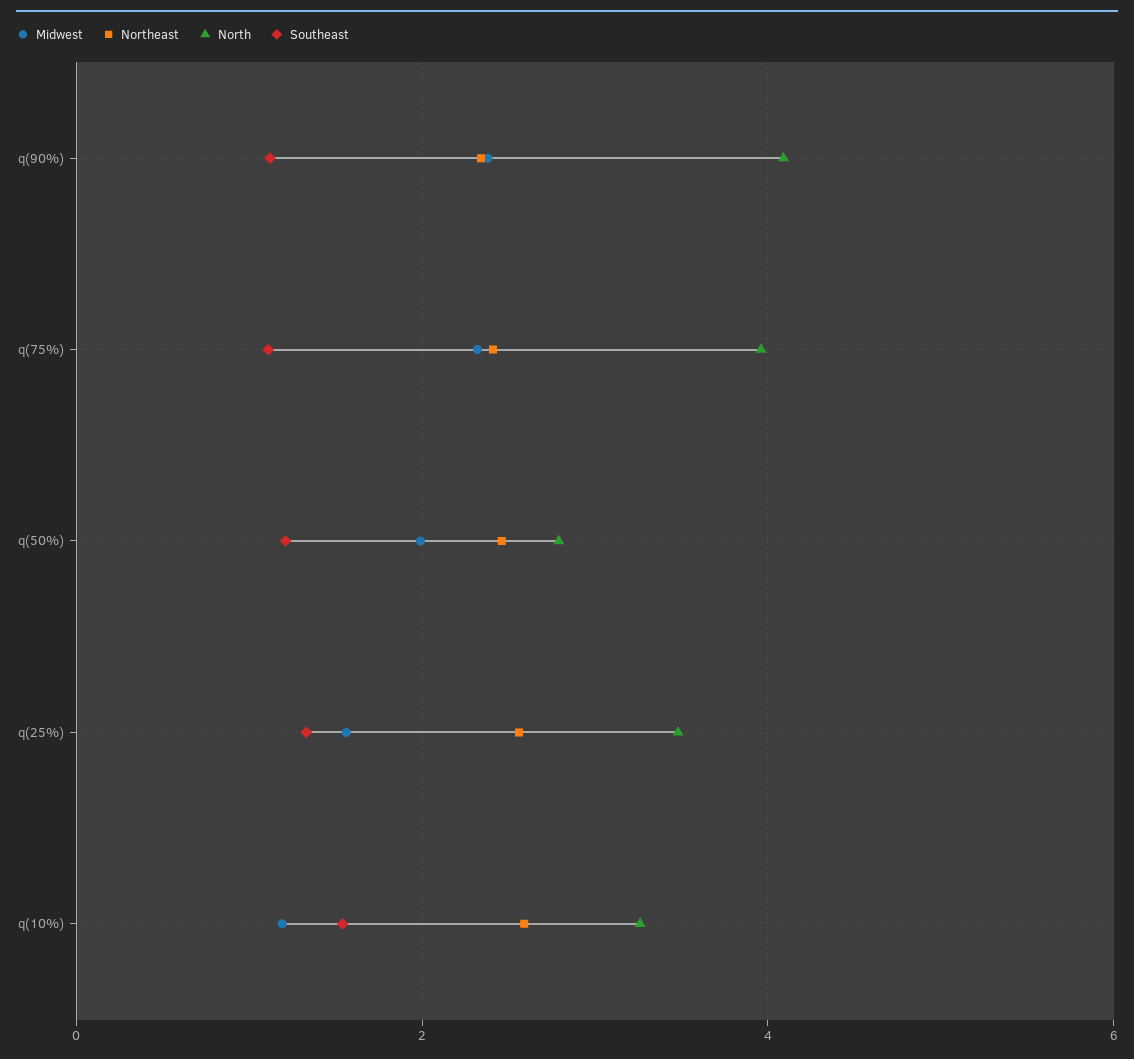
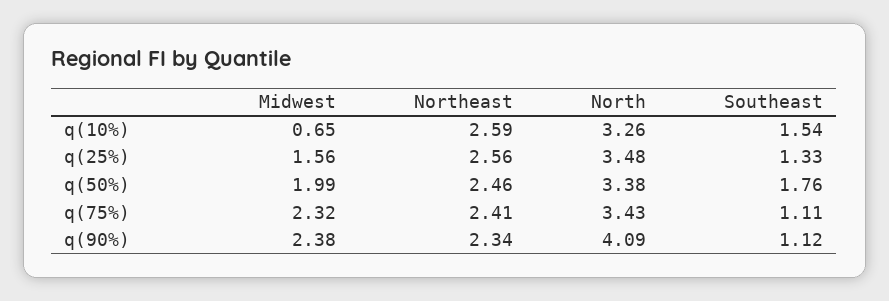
  {
    "Midwest": {
      "q(90%)": 2.38,
      "q(75%)": 2.32,
      "q(50%)": 1.99,
      "q(25%)": 1.56,
-     "q(10%)": 1.2
+     "q(10%)": 0.65
    },
    "Northeast": {
      "q(90%)": 2.34,
      "q(75%)": 2.41,
      "q(50%)": 2.46,
      "q(25%)": 2.56,
      "q(10%)": 2.59
    },
    "North": {
      "q(90%)": 4.09,
-     "q(75%)": 4,
+     "q(75%)": 3.43,
-     "q(50%)": 2.8,
+     "q(50%)": 3.38,
      "q(25%)": 3.48,
      "q(10%)": 3.26
    },
    "Southeast": {
      "q(90%)": 1.12,
      "q(75%)": 1.11,
-     "q(50%)": 1.2,
+     "q(50%)": 1.76,
      "q(25%)": 1.33,
      "q(10%)": 1.54
    }
  }

